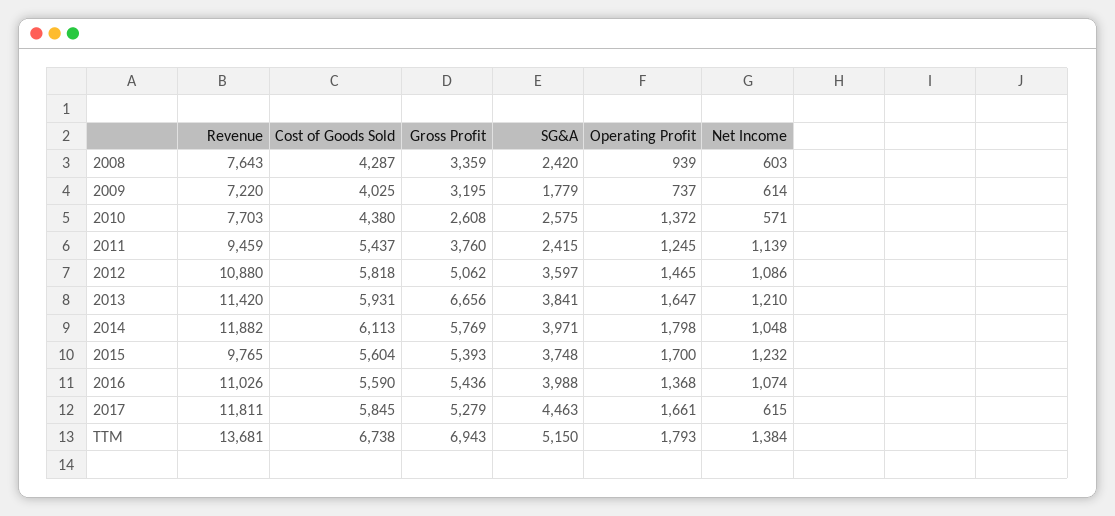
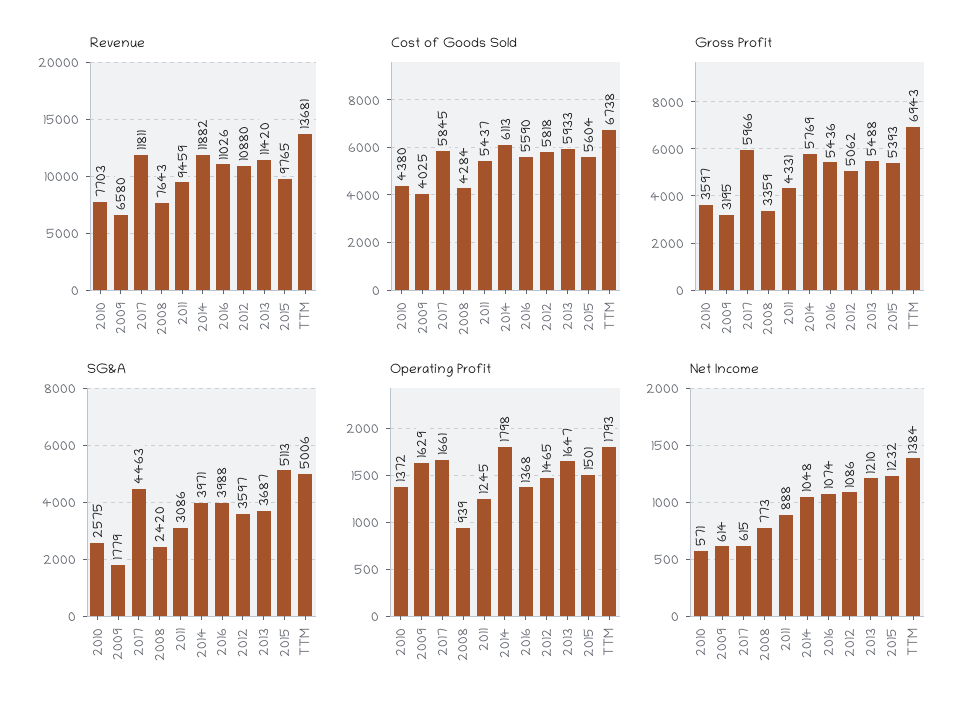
  {
    "Revenue": {
      "2008": 7643,
-     "2009": 7220,
+     "2009": 6580,
      "2010": 7703,
      "2011": 9459,
      "2012": 10880,
      "2013": 11420,
      "2014": 11882,
      "2015": 9765,
      "2016": 11026,
      "2017": 11811,
      "TTM": 13681
    },
    "Cost of Goods Sold": {
-     "2008": 4287,
+     "2008": 4284,
      "2009": 4025,
      "2010": 4380,
      "2011": 5437,
      "2012": 5818,
-     "2013": 5931,
+     "2013": 5933,
      "2014": 6113,
      "2015": 5604,
      "2016": 5590,
      "2017": 5845,
      "TTM": 6738
    },
    "Gross Profit": {
      "2008": 3359,
      "2009": 3195,
-     "2010": 2608,
+     "2010": 3597,
-     "2011": 3760,
+     "2011": 4331,
      "2012": 5062,
-     "2013": 6656,
+     "2013": 5488,
      "2014": 5769,
      "2015": 5393,
      "2016": 5436,
-     "2017": 5279,
+     "2017": 5966,
      "TTM": 6943
    },
    "SG&A": {
      "2008": 2420,
      "2009": 1779,
      "2010": 2575,
-     "2011": 2415,
+     "2011": 3086,
      "2012": 3597,
-     "2013": 3841,
+     "2013": 3687,
      "2014": 3971,
-     "2015": 3748,
+     "2015": 5113,
      "2016": 3988,
      "2017": 4463,
-     "TTM": 5150
+     "TTM": 5006
    },
    "Operating Profit": {
      "2008": 939,
-     "2009": 737,
+     "2009": 1629,
      "2010": 1372,
      "2011": 1245,
      "2012": 1465,
      "2013": 1647,
      "2014": 1798,
-     "2015": 1700,
+     "2015": 1501,
      "2016": 1368,
      "2017": 1661,
      "TTM": 1793
    },
    "Net Income": {
-     "2008": 603,
+     "2008": 773,
      "2009": 614,
      "2010": 571,
-     "2011": 1139,
+     "2011": 888,
      "2012": 1086,
      "2013": 1210,
      "2014": 1048,
      "2015": 1232,
      "2016": 1074,
      "2017": 615,
      "TTM": 1384
    }
  }

